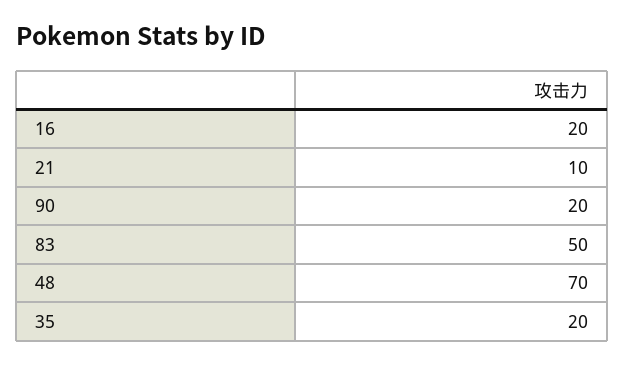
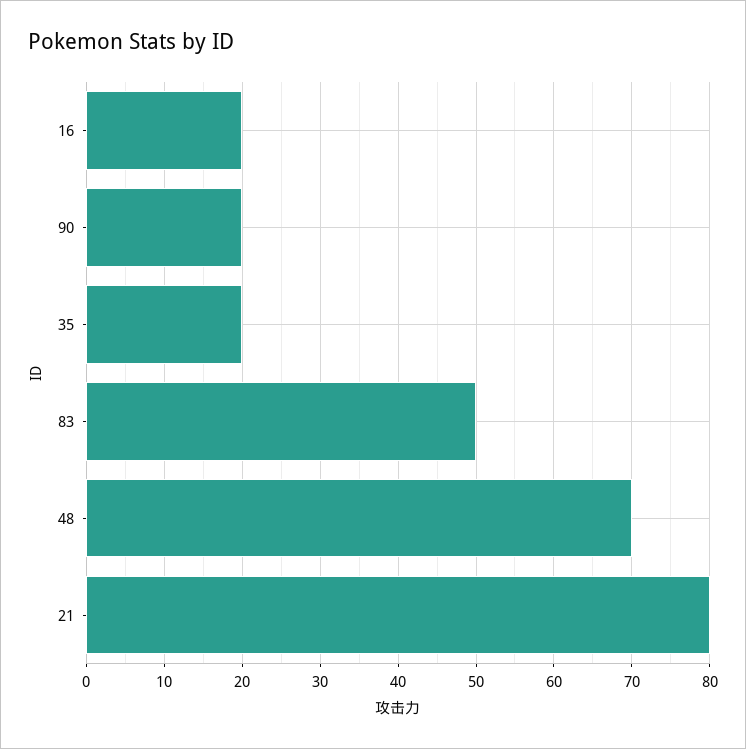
  {
    "16": 20,
-   "21": 10,
+   "21": 80,
    "90": 20,
    "83": 50,
    "48": 70,
    "35": 20
  }

